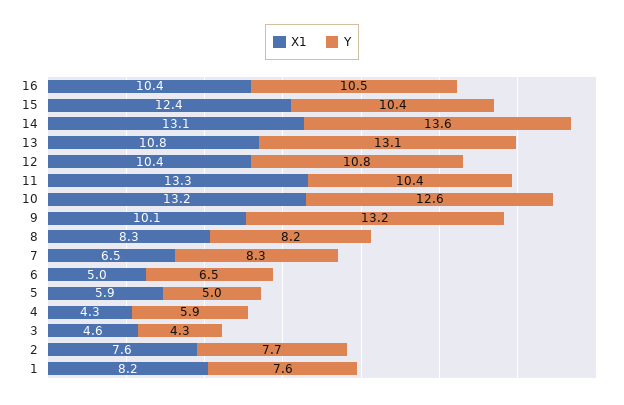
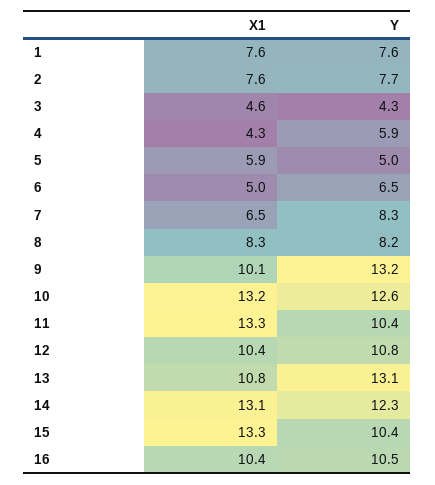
  {
    "X1": {
      "16": 10.4,
-     "15": 12.4,
+     "15": 13.3,
      "14": 13.1,
      "13": 10.8,
      "12": 10.4,
      "11": 13.3,
      "10": 13.2,
      "9": 10.1,
      "8": 8.3,
      "7": 6.5,
      "6": 5,
      "5": 5.9,
      "4": 4.3,
      "3": 4.6,
      "2": 7.6,
-     "1": 8.2
+     "1": 7.6
    },
    "Y": {
      "16": 10.5,
      "15": 10.4,
-     "14": 13.6,
+     "14": 12.3,
      "13": 13.1,
      "12": 10.8,
      "11": 10.4,
      "10": 12.6,
      "9": 13.2,
      "8": 8.2,
      "7": 8.3,
      "6": 6.5,
      "5": 5,
      "4": 5.9,
      "3": 4.3,
      "2": 7.7,
      "1": 7.6
    }
  }

